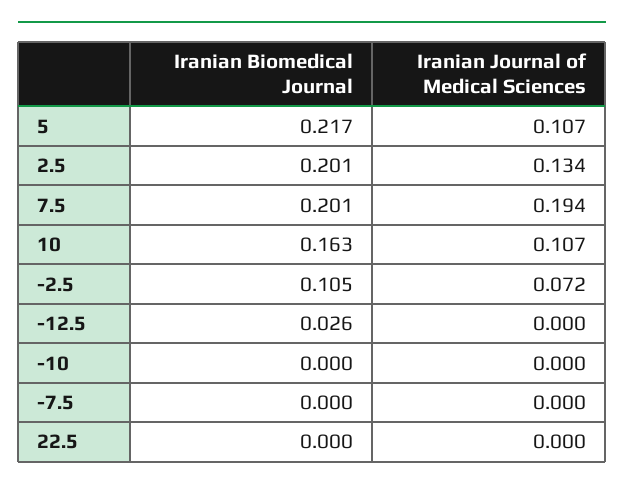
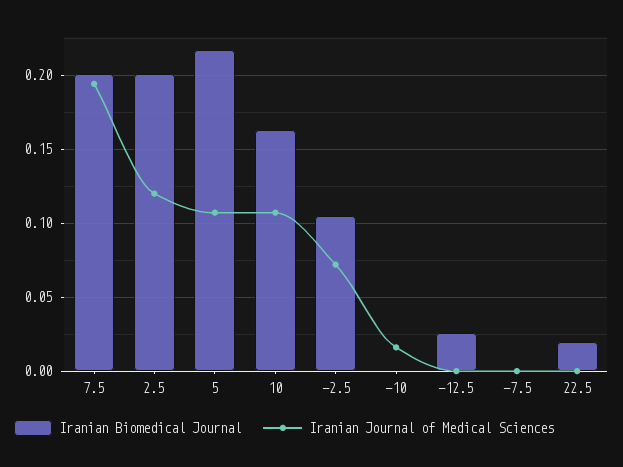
  {
    "Iranian Biomedical Journal": {
      "5": 0.217,
      "2.5": 0.201,
      "7.5": 0.201,
      "10": 0.163,
      "-2.5": 0.105,
      "-12.5": 0.026,
      "-10": 0,
      "-7.5": 0,
-     "22.5": 0
+     "22.5": 0.02
    },
    "Iranian Journal of Medical Sciences": {
      "5": 0.107,
-     "2.5": 0.134,
+     "2.5": 0.12,
      "7.5": 0.194,
      "10": 0.107,
      "-2.5": 0.072,
      "-12.5": 0,
-     "-10": 0,
+     "-10": 0.015,
      "-7.5": 0,
      "22.5": 0
    }
  }

